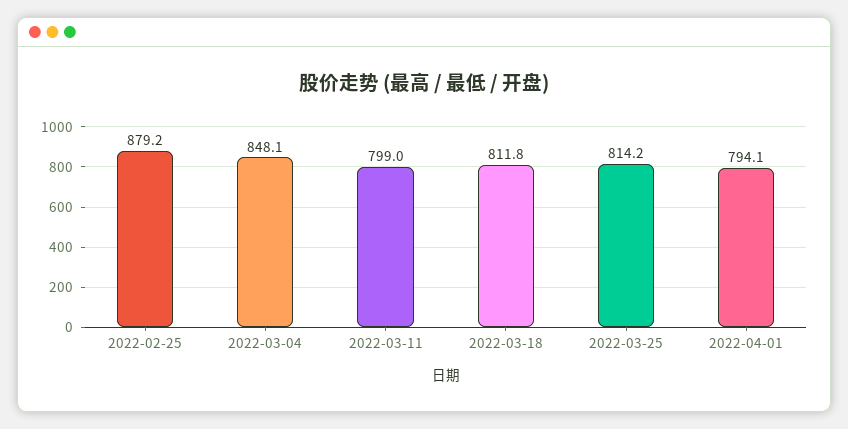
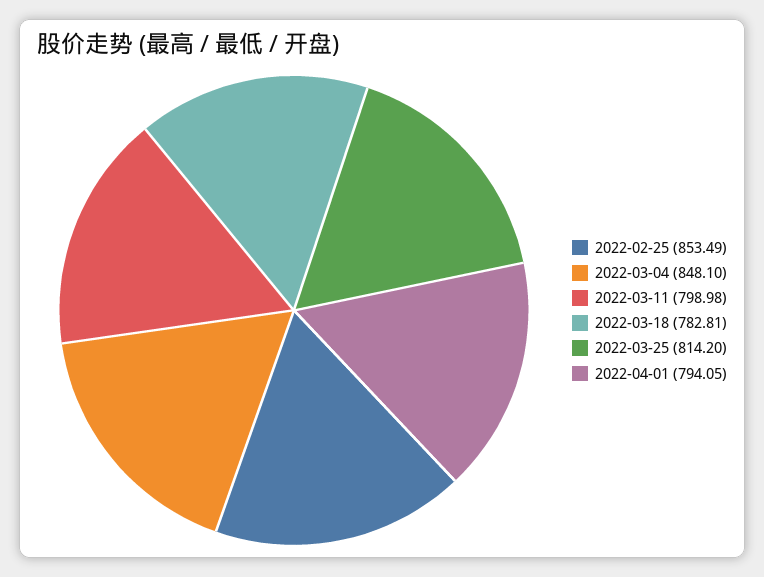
  {
-   "2022-02-25": 879.2,
+   "2022-02-25": 853.49,
    "2022-03-04": 848.1,
    "2022-03-11": 798.98,
-   "2022-03-18": 811.8,
+   "2022-03-18": 782.81,
    "2022-03-25": 814.2,
    "2022-04-01": 794.05
  }

